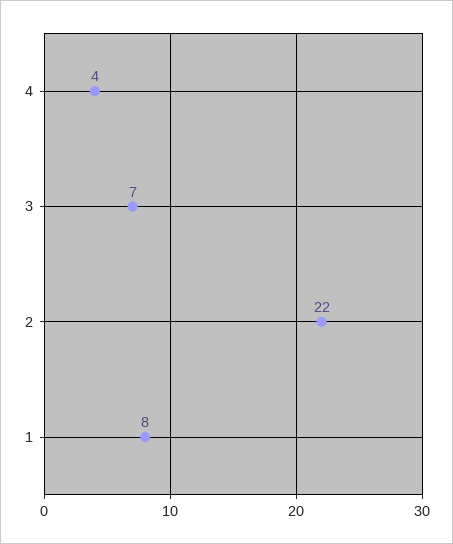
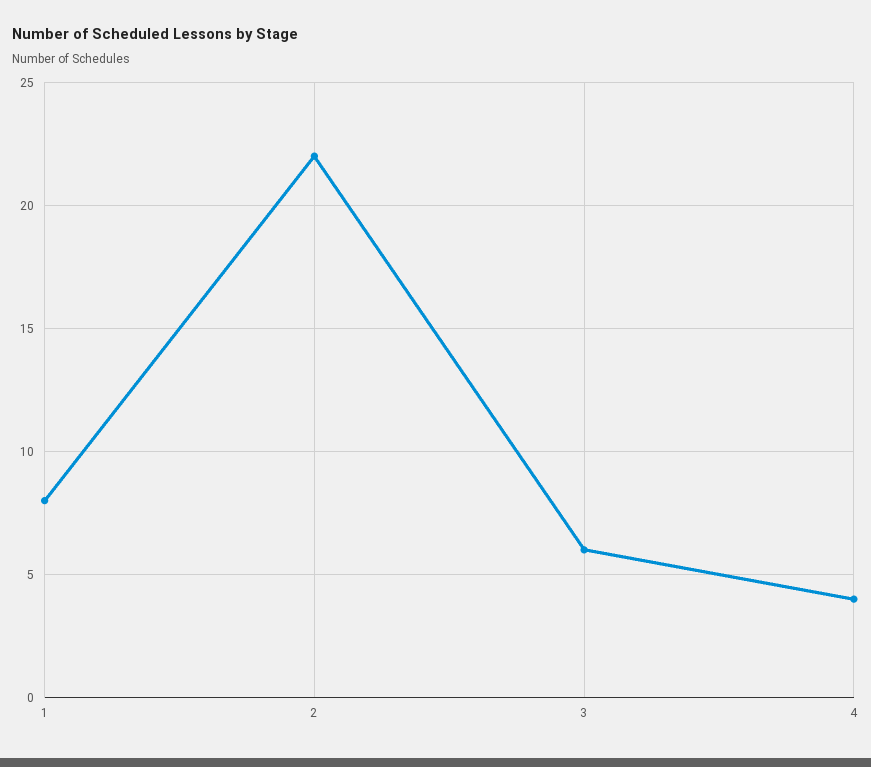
  {
    "4": 4,
-   "3": 7,
+   "3": 6,
    "2": 22,
    "1": 8
  }

